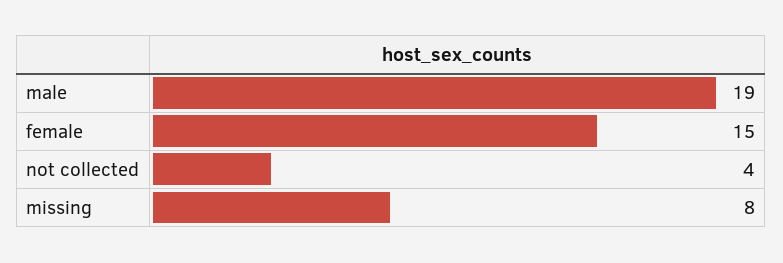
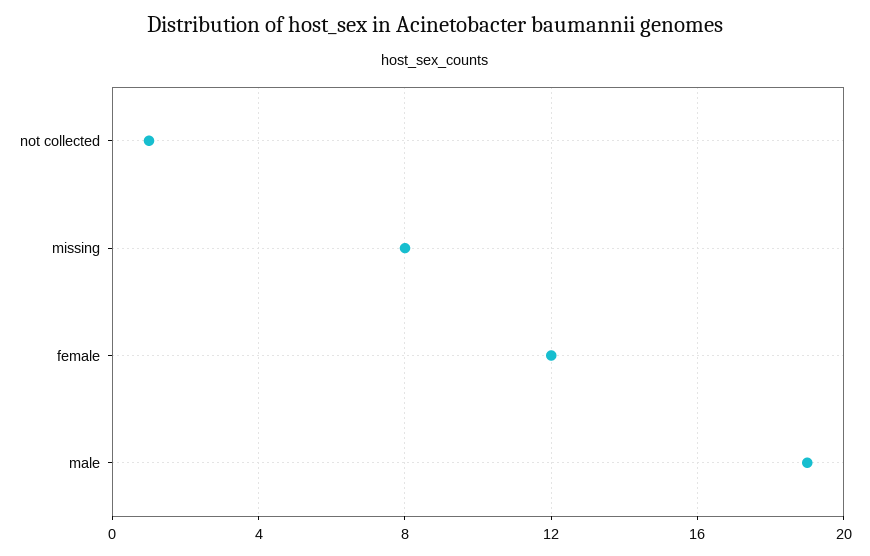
  {
    "male": 19,
-   "female": 15,
+   "female": 12,
-   "not collected": 4,
+   "not collected": 1,
    "missing": 8
  }

